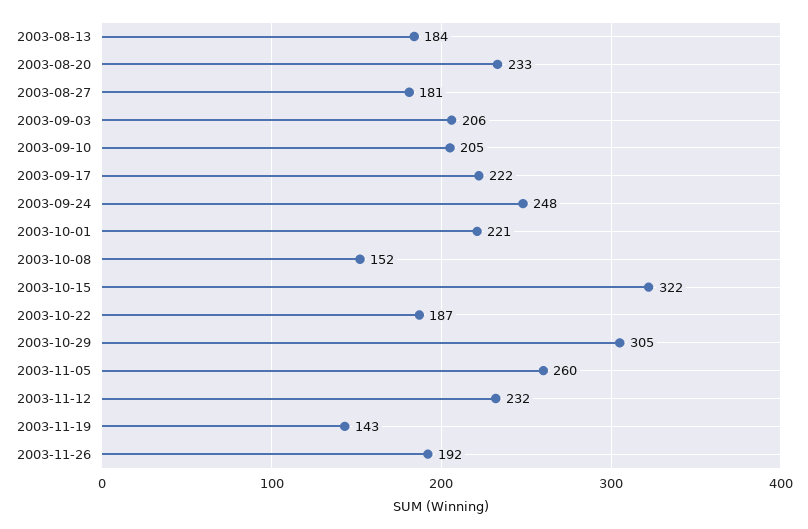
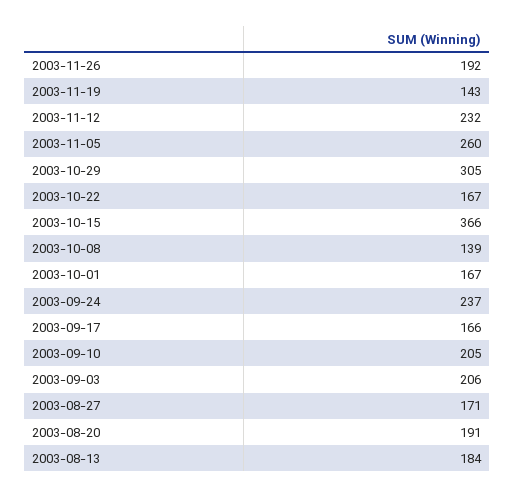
  {
    "2003-08-13": 184,
-   "2003-08-20": 233,
+   "2003-08-20": 191,
-   "2003-08-27": 181,
+   "2003-08-27": 171,
    "2003-09-03": 206,
    "2003-09-10": 205,
-   "2003-09-17": 222,
+   "2003-09-17": 166,
-   "2003-09-24": 248,
+   "2003-09-24": 237,
-   "2003-10-01": 221,
+   "2003-10-01": 167,
-   "2003-10-08": 152,
+   "2003-10-08": 139,
-   "2003-10-15": 322,
+   "2003-10-15": 366,
-   "2003-10-22": 187,
+   "2003-10-22": 167,
    "2003-10-29": 305,
    "2003-11-05": 260,
    "2003-11-12": 232,
    "2003-11-19": 143,
    "2003-11-26": 192
  }

